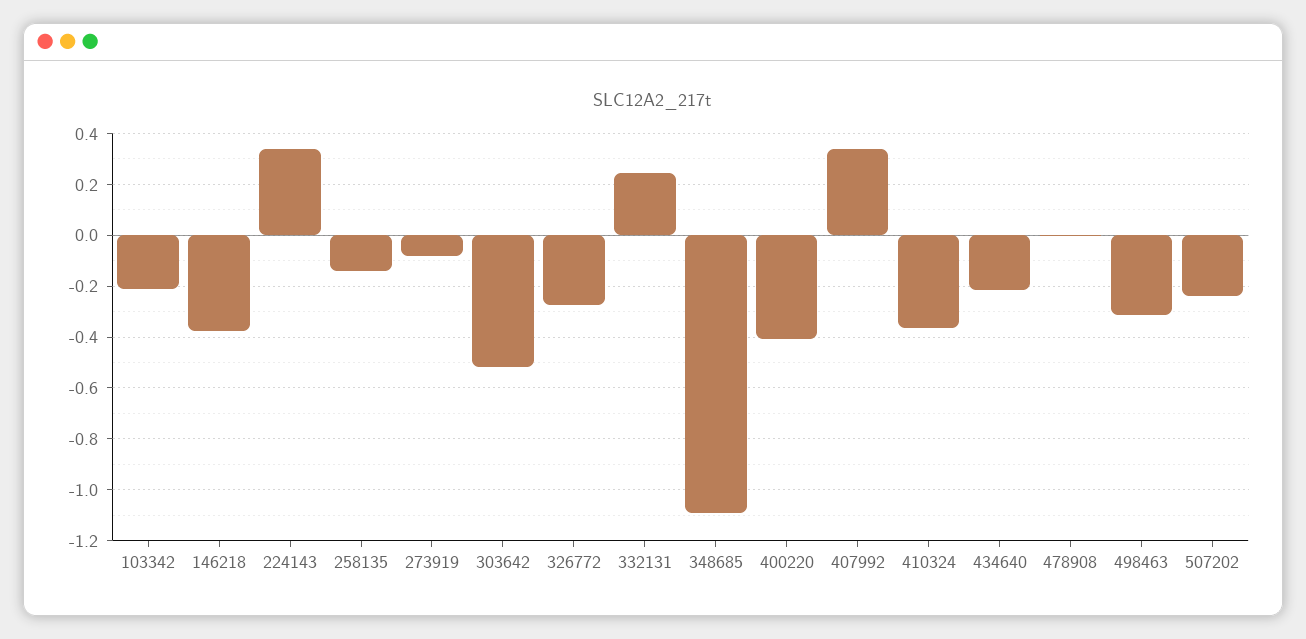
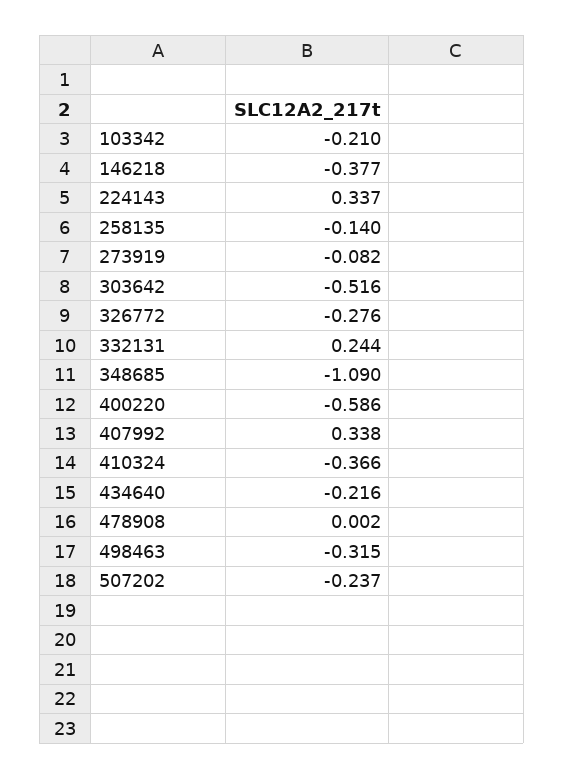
  {
    "103342": -0.21,
    "146218": -0.377,
    "224143": 0.337,
    "258135": -0.14,
    "273919": -0.082,
    "303642": -0.516,
    "326772": -0.276,
    "332131": 0.244,
    "348685": -1.09,
-   "400220": -0.4,
+   "400220": -0.586,
    "407992": 0.338,
    "410324": -0.366,
    "434640": -0.216,
    "478908": 0.002,
    "498463": -0.315,
    "507202": -0.237
  }

